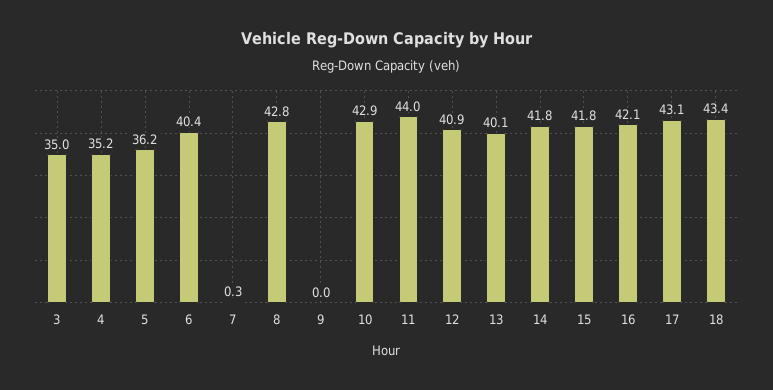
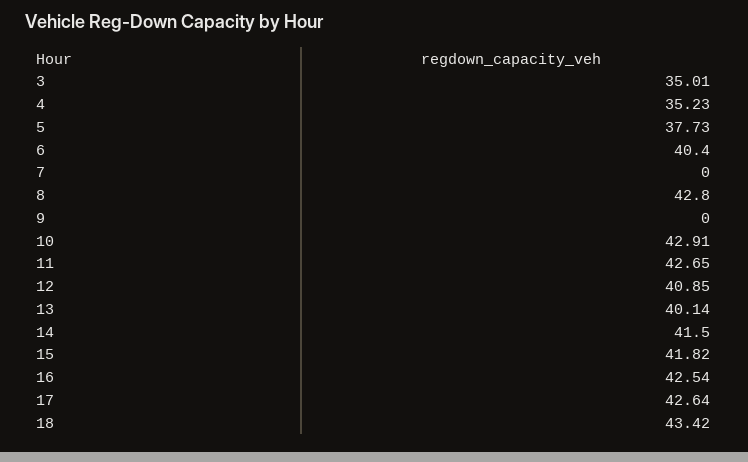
  {
    "3": 35.01,
    "4": 35.23,
-   "5": 36.2,
+   "5": 37.73,
    "6": 40.4,
-   "7": 0.3,
+   "7": 0,
    "8": 42.8,
    "9": 0,
    "10": 42.91,
-   "11": 44,
+   "11": 42.65,
    "12": 40.85,
    "13": 40.14,
-   "14": 41.8,
+   "14": 41.5,
    "15": 41.82,
-   "16": 42.1,
+   "16": 42.54,
-   "17": 43.1,
+   "17": 42.64,
    "18": 43.42
  }

